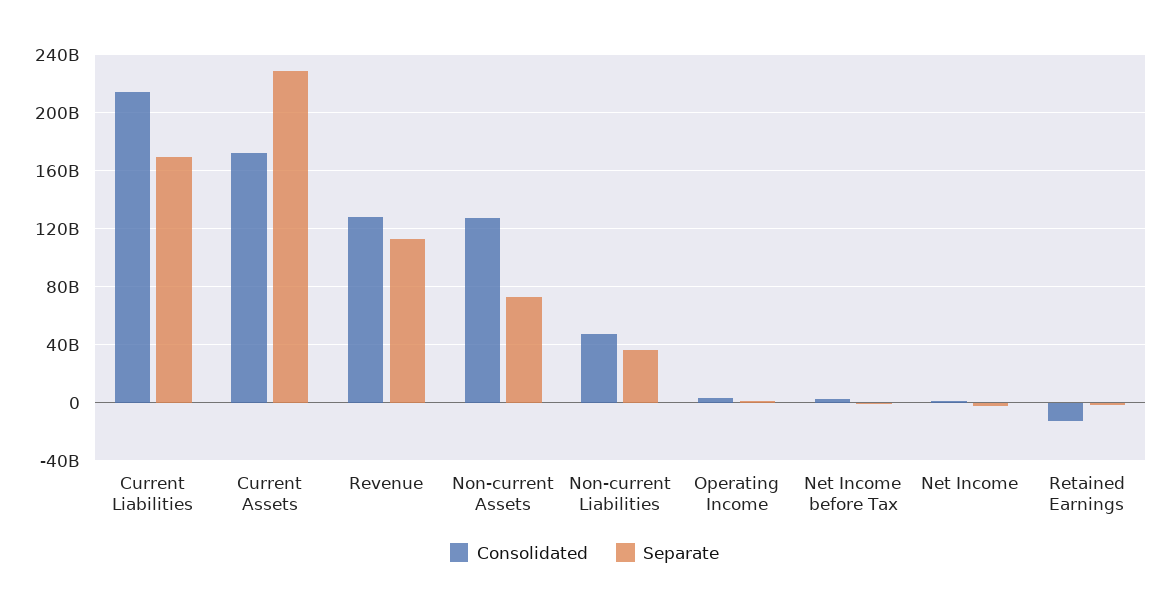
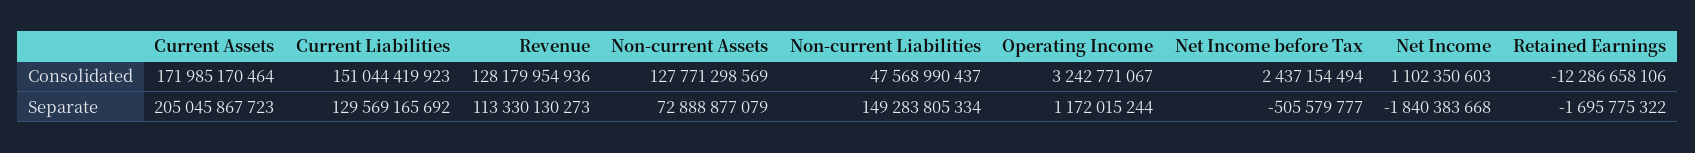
  {
    "Consolidated": {
-     "Current Liabilities": 215000000000,
+     "Current Liabilities": 151044419923,
      "Current Assets": 171985170464,
      "Revenue": 128179954936,
      "Non-current Assets": 127771298569,
      "Non-current Liabilities": 47568990437,
      "Operating Income": 3242771067,
      "Net Income before Tax": 2437154494,
      "Net Income": 1102350603,
      "Retained Earnings": -12286658106
    },
    "Separate": {
-     "Current Liabilities": 170000000000,
+     "Current Liabilities": 129569165692,
-     "Current Assets": 230000000000,
+     "Current Assets": 205045867723,
      "Revenue": 113330130273,
      "Non-current Assets": 72888877079,
-     "Non-current Liabilities": 35000000000,
+     "Non-current Liabilities": 149283805334,
      "Operating Income": 1172015244,
      "Net Income before Tax": -505579777,
      "Net Income": -1840383668,
      "Retained Earnings": -1695775322
    }
  }

